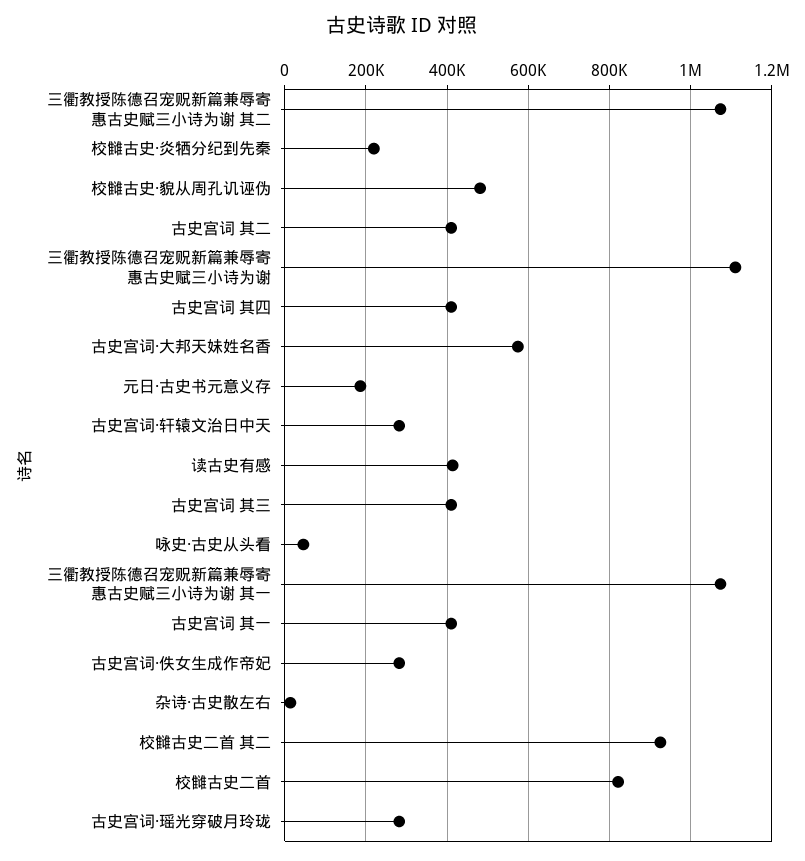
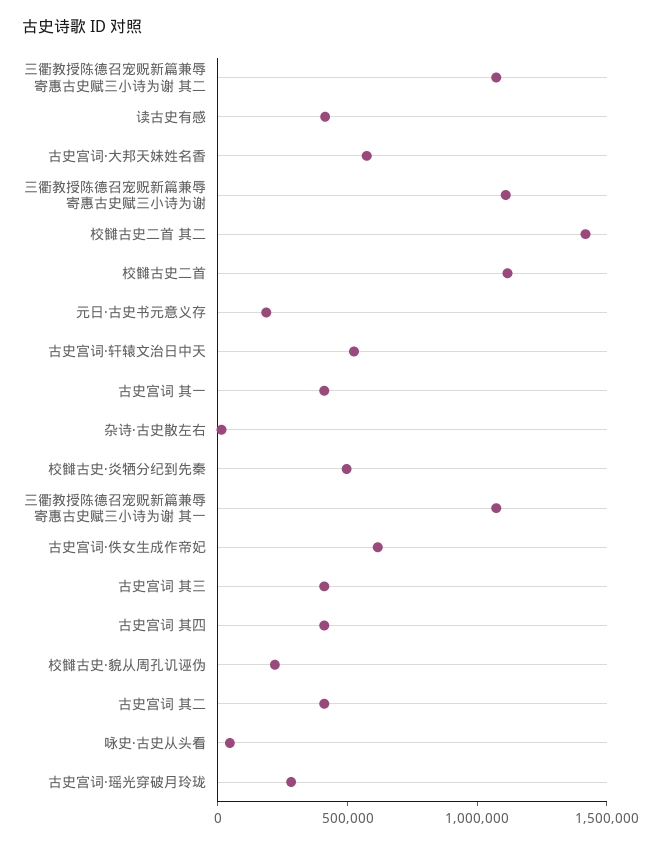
  {
    "三衢教授陈德召宠贶新篇兼辱寄惠古史赋三小诗为谢 其二": 1080000,
-   "校雠古史·炎牺分纪到先秦": 220000,
+   "校雠古史·炎牺分纪到先秦": 500000,
-   "校雠古史·貌从周孔讥诬伪": 480000,
+   "校雠古史·貌从周孔讥诬伪": 200000,
    "古史宫词 其二": 420000,
    "三衢教授陈德召宠贶新篇兼辱寄惠古史赋三小诗为谢": 1120000,
    "古史宫词 其四": 420000,
    "古史宫词·大邦天妹姓名香": 580000,
    "元日·古史书元意义存": 180000,
-   "古史宫词·轩辕文治日中天": 280000,
+   "古史宫词·轩辕文治日中天": 500000,
    "读古史有感": 420000,
    "古史宫词 其三": 420000,
    "咏史·古史从头看": 40000,
    "三衢教授陈德召宠贶新篇兼辱寄惠古史赋三小诗为谢 其一": 1080000,
    "古史宫词 其一": 420000,
-   "古史宫词·佚女生成作帝妃": 280000,
+   "古史宫词·佚女生成作帝妃": 600000,
    "杂诗·古史散左右": 20000,
-   "校雠古史二首 其二": 920000,
+   "校雠古史二首 其二": 1400000,
-   "校雠古史二首": 820000,
+   "校雠古史二首": 1100000,
    "古史宫词·瑶光穿破月玲珑": 280000
  }

